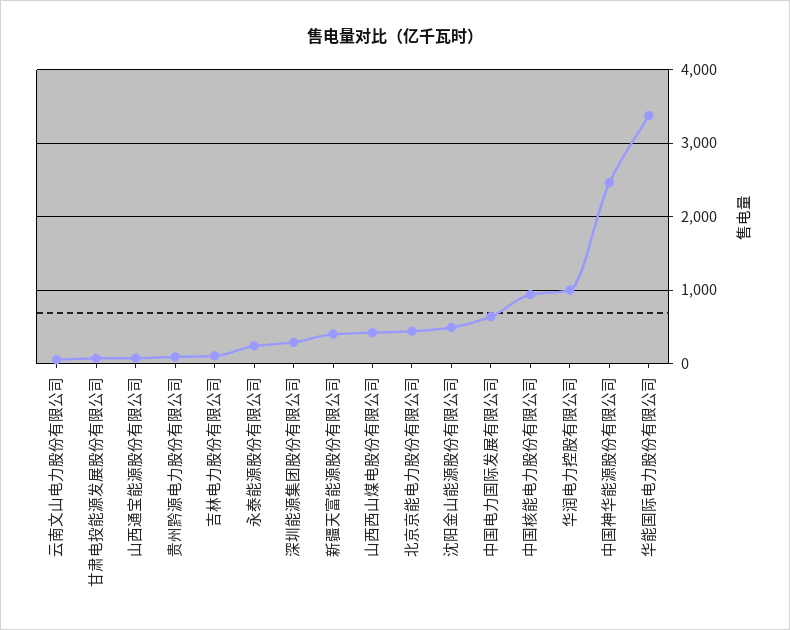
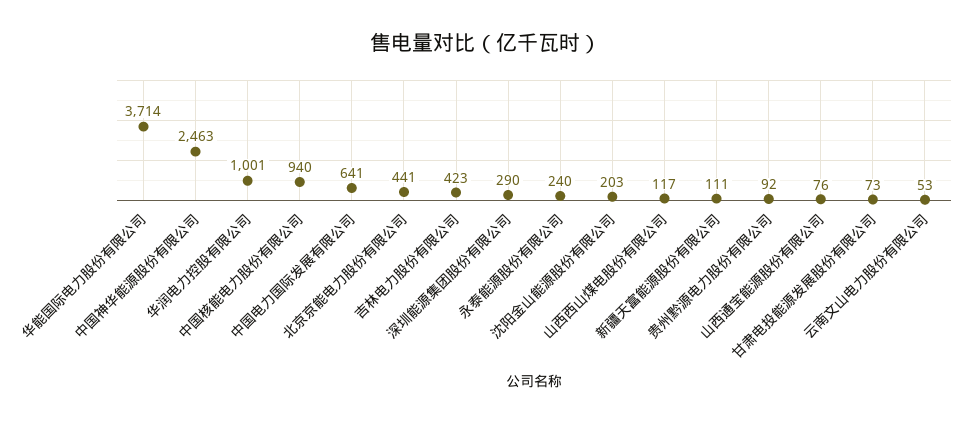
  {
    "云南文山电力股份有限公司": 53,
    "甘肃电投能源发展股份有限公司": 73,
    "山西通宝能源股份有限公司": 76,
    "贵州黔源电力股份有限公司": 92,
-   "吉林电力股份有限公司": 100,
+   "吉林电力股份有限公司": 423,
    "永泰能源股份有限公司": 240,
    "深圳能源集团股份有限公司": 290,
-   "新疆天富能源股份有限公司": 400,
+   "新疆天富能源股份有限公司": 111,
-   "山西西山煤电股份有限公司": 400,
+   "山西西山煤电股份有限公司": 117,
    "北京京能电力股份有限公司": 441,
-   "沈阳金山能源股份有限公司": 500,
+   "沈阳金山能源股份有限公司": 203,
    "中国电力国际发展有限公司": 641,
    "中国核能电力股份有限公司": 940,
    "华润电力控股有限公司": 1001,
    "中国神华能源股份有限公司": 2463,
-   "华能国际电力股份有限公司": 3400
+   "华能国际电力股份有限公司": 3714
  }

